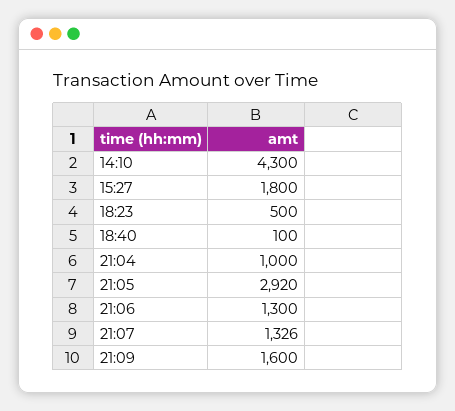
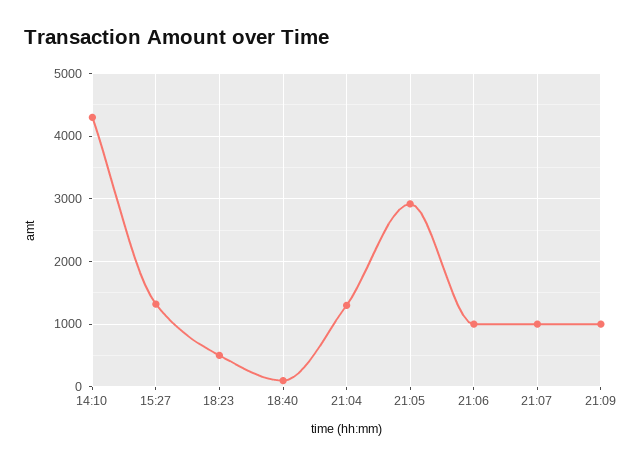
  {
    "14:10": 4300,
-   "15:27": 1800,
+   "15:27": 1300,
    "18:23": 500,
    "18:40": 100,
-   "21:04": 1000,
+   "21:04": 1300,
    "21:05": 2920,
-   "21:06": 1300,
+   "21:06": 1000,
-   "21:07": 1326,
+   "21:07": 1000,
-   "21:09": 1600
+   "21:09": 1000
  }

